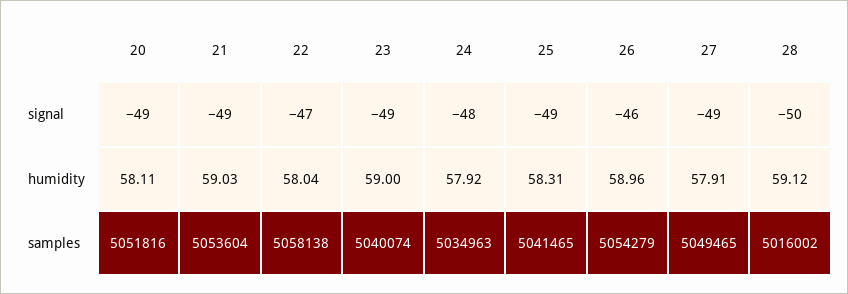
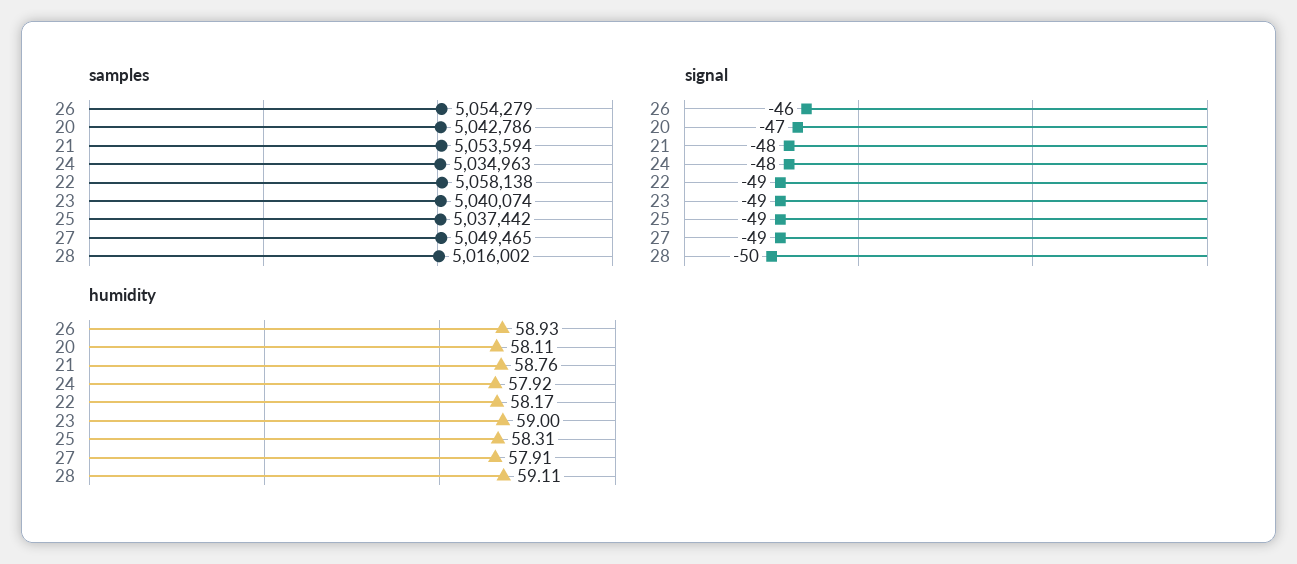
  {
    "signal": {
-     "20": -49,
+     "20": -47,
-     "21": -49,
+     "21": -48,
-     "22": -47,
+     "22": -49,
      "23": -49,
      "24": -48,
      "25": -49,
      "26": -46,
      "27": -49,
      "28": -50
    },
    "humidity": {
      "20": 58.11,
-     "21": 59.03,
+     "21": 58.76,
-     "22": 58.04,
+     "22": 58.17,
      "23": 59,
      "24": 57.92,
      "25": 58.31,
-     "26": 58.96,
+     "26": 58.93,
      "27": 57.91,
-     "28": 59.12
+     "28": 59.11
    },
    "samples": {
-     "20": 5051816,
+     "20": 5042786,
-     "21": 5053604,
+     "21": 5053594,
      "22": 5058138,
      "23": 5040074,
      "24": 5034963,
-     "25": 5041465,
+     "25": 5037442,
      "26": 5054279,
      "27": 5049465,
      "28": 5016002
    }
  }

